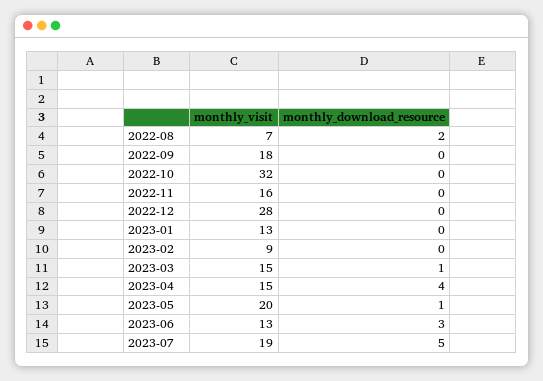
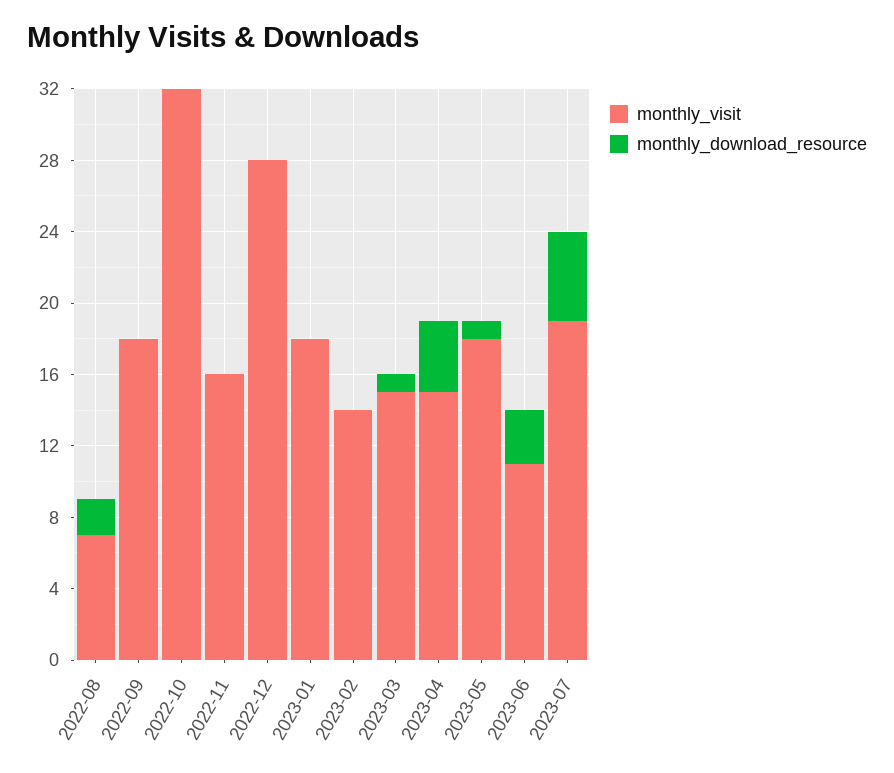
  {
    "monthly_visit": {
      "2022-08": 7,
      "2022-09": 18,
      "2022-10": 32,
      "2022-11": 16,
      "2022-12": 28,
-     "2023-01": 13,
+     "2023-01": 18,
-     "2023-02": 9,
+     "2023-02": 14,
      "2023-03": 15,
      "2023-04": 15,
-     "2023-05": 20,
+     "2023-05": 18,
-     "2023-06": 13,
+     "2023-06": 11,
      "2023-07": 19
    },
    "monthly_download_resource": {
      "2022-08": 2,
      "2022-09": 0,
      "2022-10": 0,
      "2022-11": 0,
      "2022-12": 0,
      "2023-01": 0,
      "2023-02": 0,
      "2023-03": 1,
      "2023-04": 4,
      "2023-05": 1,
      "2023-06": 3,
      "2023-07": 5
    }
  }

